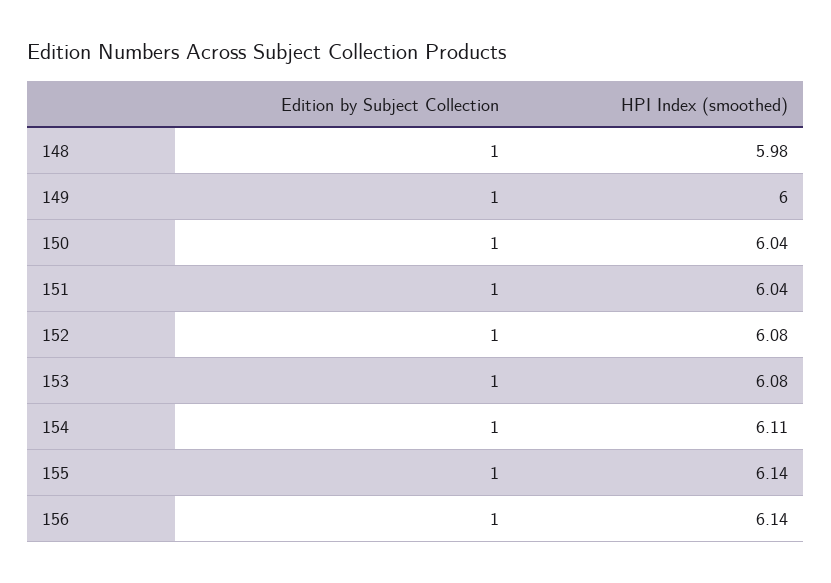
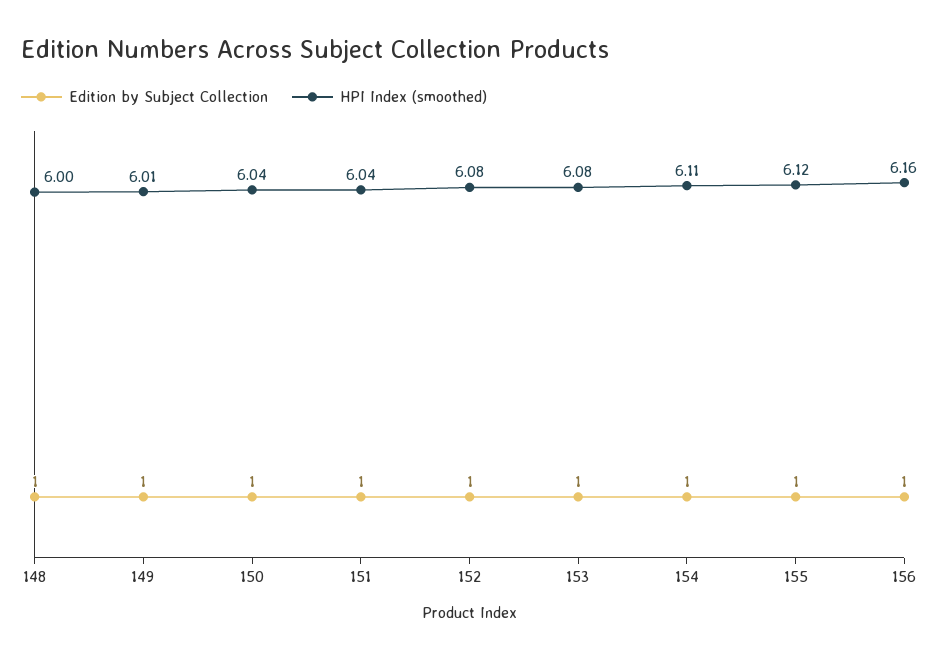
  {
    "Edition by Subject Collection": {
      "148": 1,
      "149": 1,
      "150": 1,
      "151": 1,
      "152": 1,
      "153": 1,
      "154": 1,
      "155": 1,
      "156": 1
    },
    "HPI Index (smoothed)": {
-     "148": 5.98,
+     "148": 6,
-     "149": 6,
+     "149": 6.01,
      "150": 6.04,
      "151": 6.04,
      "152": 6.08,
      "153": 6.08,
      "154": 6.11,
-     "155": 6.14,
+     "155": 6.12,
-     "156": 6.14
+     "156": 6.16
    }
  }

